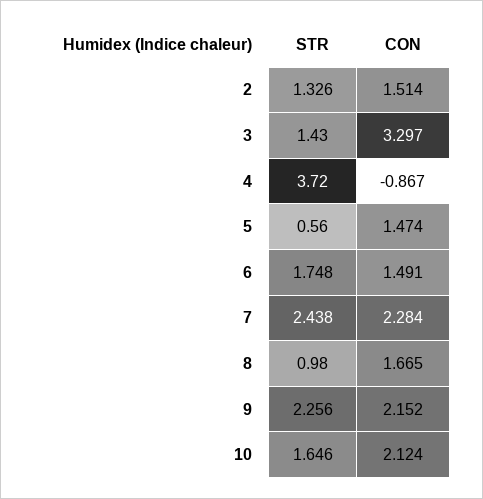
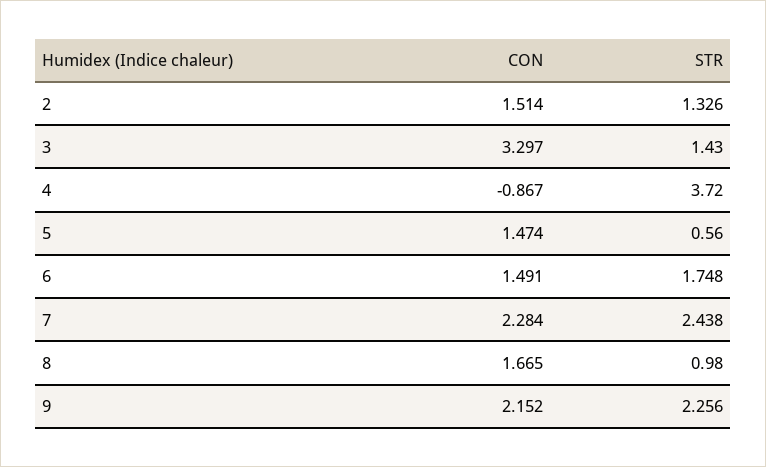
  {
    "STR": {
      "2": 1.326,
      "3": 1.43,
      "4": 3.72,
      "5": 0.56,
      "6": 1.748,
      "7": 2.438,
      "8": 0.98,
-     "9": 2.256,
+     "9": 2.256
-     "10": 1.646
    },
    "CON": {
      "2": 1.514,
      "3": 3.297,
      "4": -0.867,
      "5": 1.474,
      "6": 1.491,
      "7": 2.284,
      "8": 1.665,
-     "9": 2.152,
+     "9": 2.152
-     "10": 2.124
    }
  }

